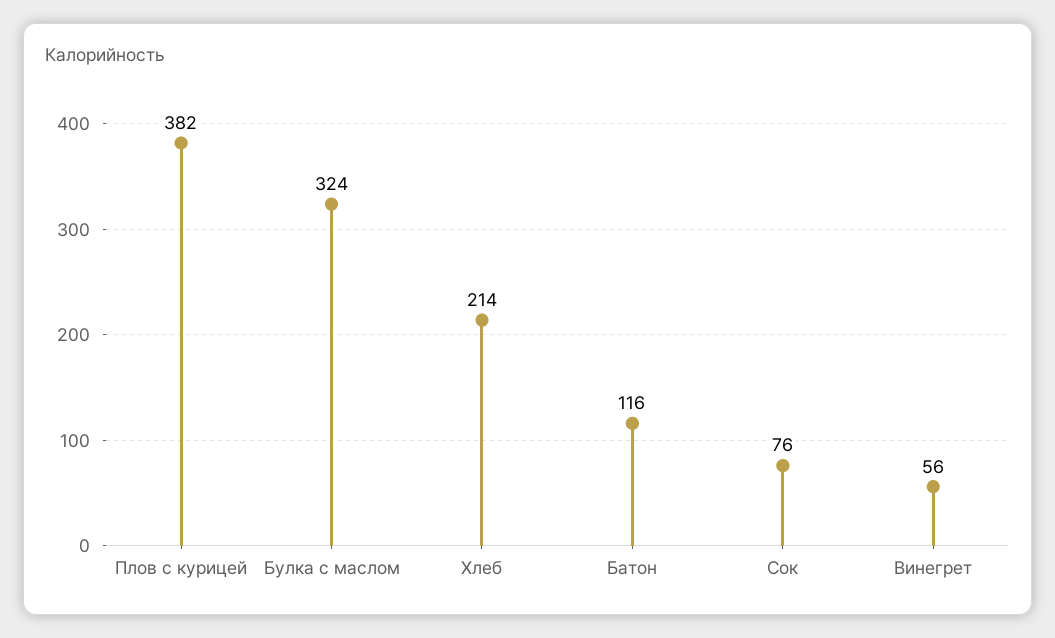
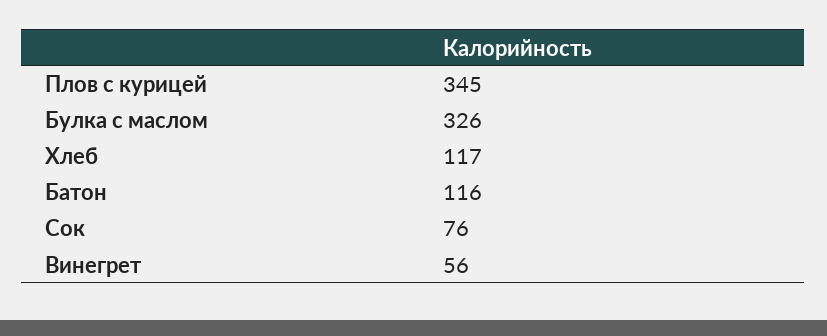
  {
-   "Плов с курицей": 382,
+   "Плов с курицей": 345,
-   "Булка с маслом": 324,
+   "Булка с маслом": 326,
-   "Хлеб": 214,
+   "Хлеб": 117,
    "Батон": 116,
    "Сок": 76,
    "Винегрет": 56
  }

